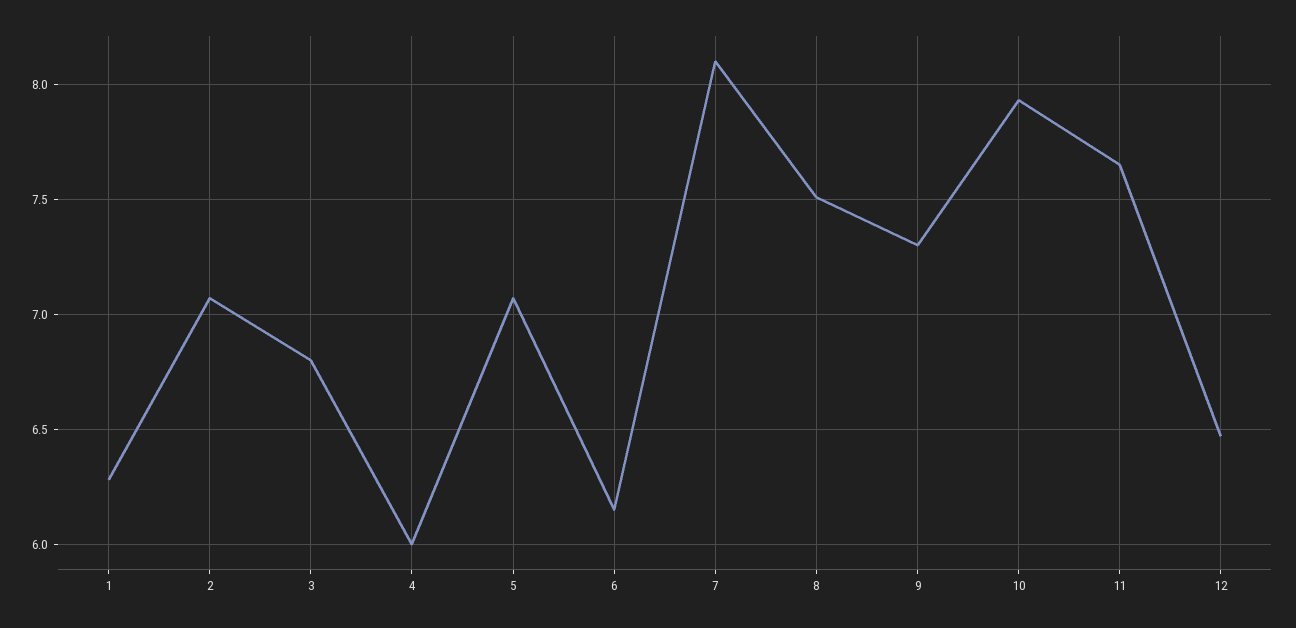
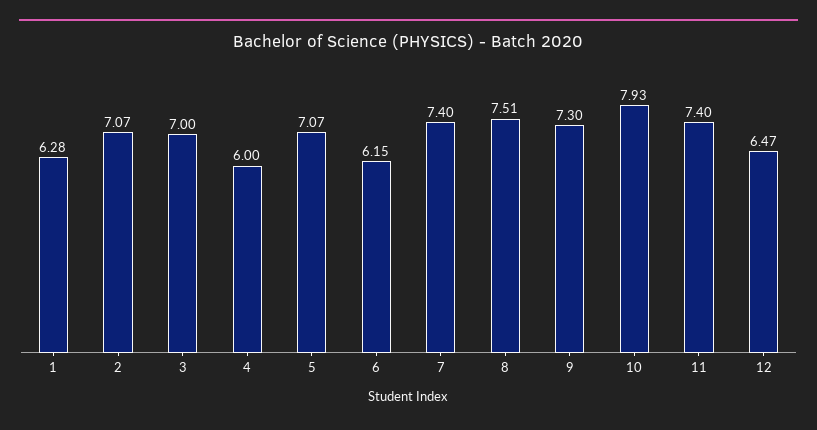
  {
    "1": 6.28,
    "2": 7.07,
-   "3": 6.8,
+   "3": 7,
    "4": 6,
    "5": 7.07,
    "6": 6.15,
-   "7": 8.1,
+   "7": 7.4,
    "8": 7.51,
    "9": 7.3,
    "10": 7.93,
-   "11": 7.65,
+   "11": 7.4,
    "12": 6.47
  }

